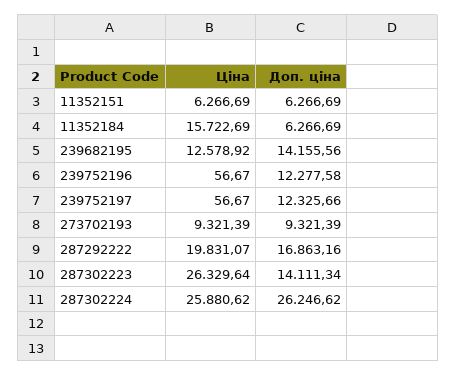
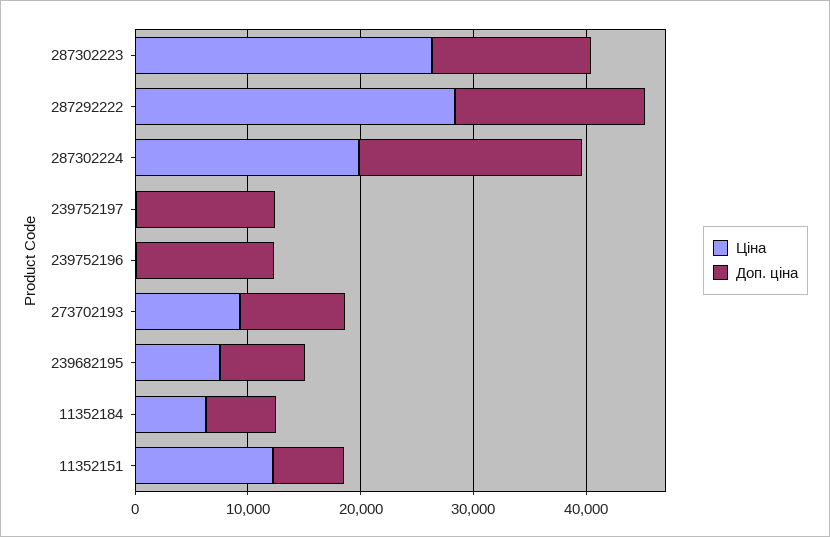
  {
    "Ціна": {
-     "11352151": 6266.69,
+     "11352151": 12000,
-     "11352184": 15722.69,
+     "11352184": 6000,
-     "239682195": 12578.92,
+     "239682195": 8000,
      "239752196": 56.67,
      "239752197": 56.67,
      "273702193": 9321.39,
-     "287292222": 19831.07,
+     "287292222": 28000,
      "287302223": 26329.64,
-     "287302224": 25880.62
+     "287302224": 20000
    },
    "Доп. ціна": {
      "11352151": 6266.69,
      "11352184": 6266.69,
-     "239682195": 14155.56,
+     "239682195": 8000,
      "239752196": 12277.58,
      "239752197": 12325.66,
      "273702193": 9321.39,
      "287292222": 16863.16,
      "287302223": 14111.34,
-     "287302224": 26246.62
+     "287302224": 20000
    }
  }

